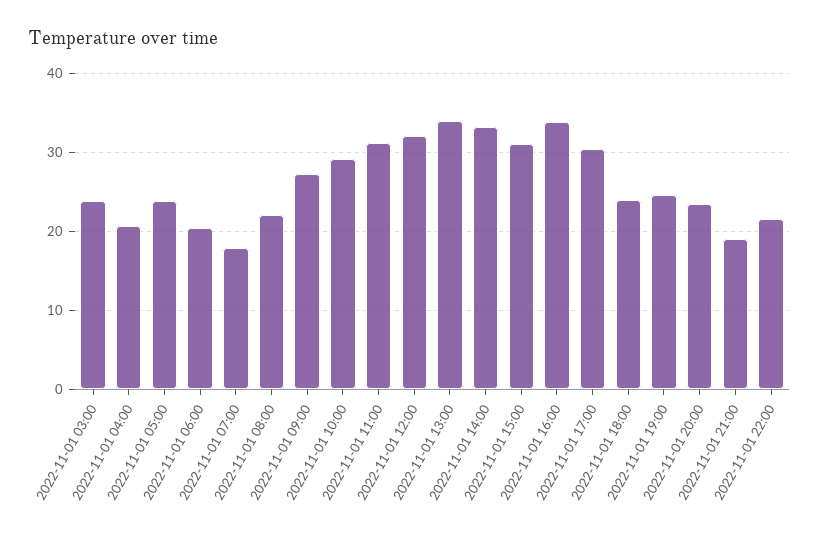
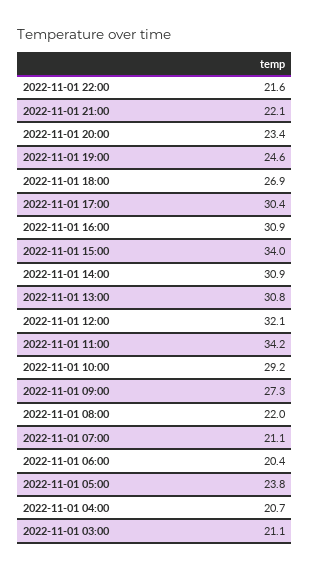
  {
-   "2022-11-01 03:00": 24,
+   "2022-11-01 03:00": 21.1,
    "2022-11-01 04:00": 20.7,
    "2022-11-01 05:00": 23.8,
    "2022-11-01 06:00": 20.4,
-   "2022-11-01 07:00": 18,
+   "2022-11-01 07:00": 21.1,
    "2022-11-01 08:00": 22,
    "2022-11-01 09:00": 27.3,
    "2022-11-01 10:00": 29.2,
-   "2022-11-01 11:00": 31,
+   "2022-11-01 11:00": 34.2,
    "2022-11-01 12:00": 32.1,
-   "2022-11-01 13:00": 34,
+   "2022-11-01 13:00": 30.8,
-   "2022-11-01 14:00": 33,
+   "2022-11-01 14:00": 30.9,
-   "2022-11-01 15:00": 31,
+   "2022-11-01 15:00": 34,
-   "2022-11-01 16:00": 34,
+   "2022-11-01 16:00": 30.9,
    "2022-11-01 17:00": 30.4,
-   "2022-11-01 18:00": 24,
+   "2022-11-01 18:00": 26.9,
    "2022-11-01 19:00": 24.6,
    "2022-11-01 20:00": 23.4,
-   "2022-11-01 21:00": 19,
+   "2022-11-01 21:00": 22.1,
    "2022-11-01 22:00": 21.6
  }

